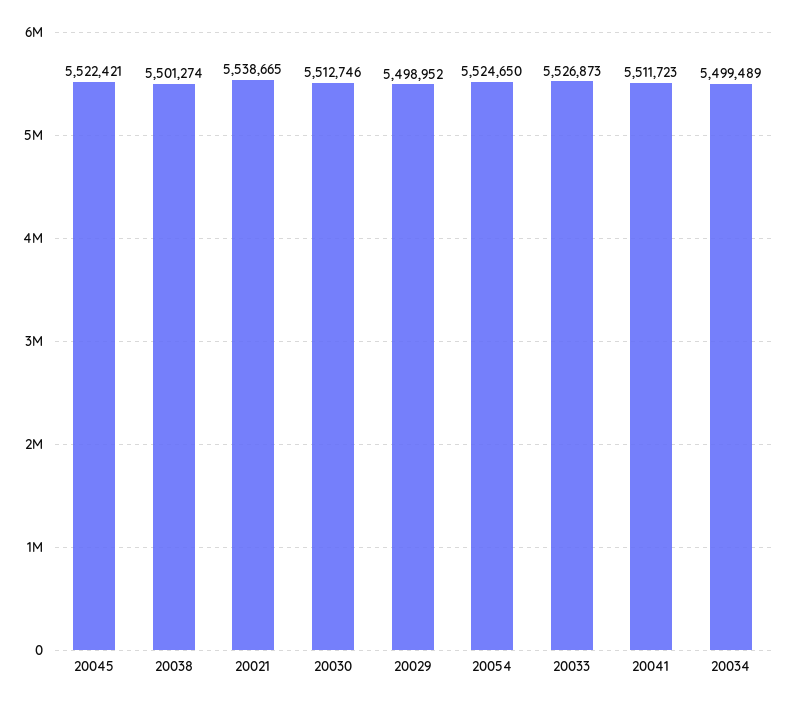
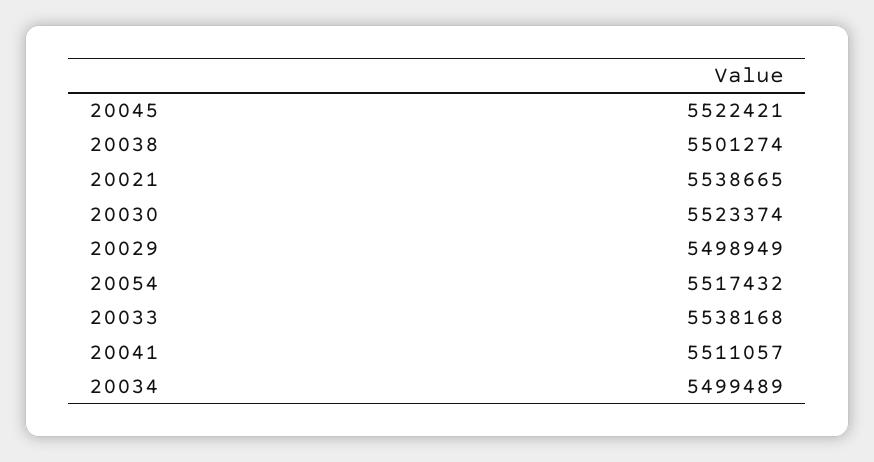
  {
    "20045": 5522421,
    "20038": 5501274,
    "20021": 5538665,
-   "20030": 5512746,
+   "20030": 5523374,
-   "20029": 5498952,
+   "20029": 5498949,
-   "20054": 5524650,
+   "20054": 5517432,
-   "20033": 5526873,
+   "20033": 5538168,
-   "20041": 5511723,
+   "20041": 5511057,
    "20034": 5499489
  }

